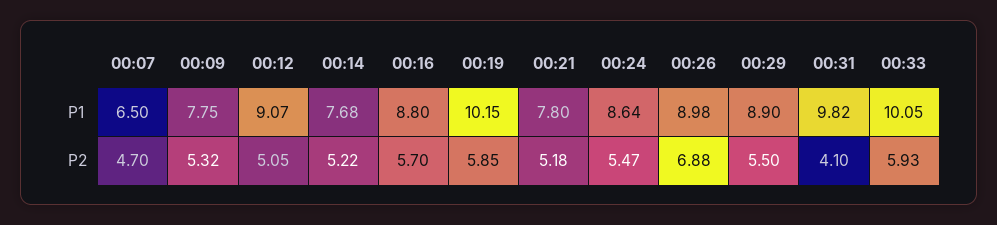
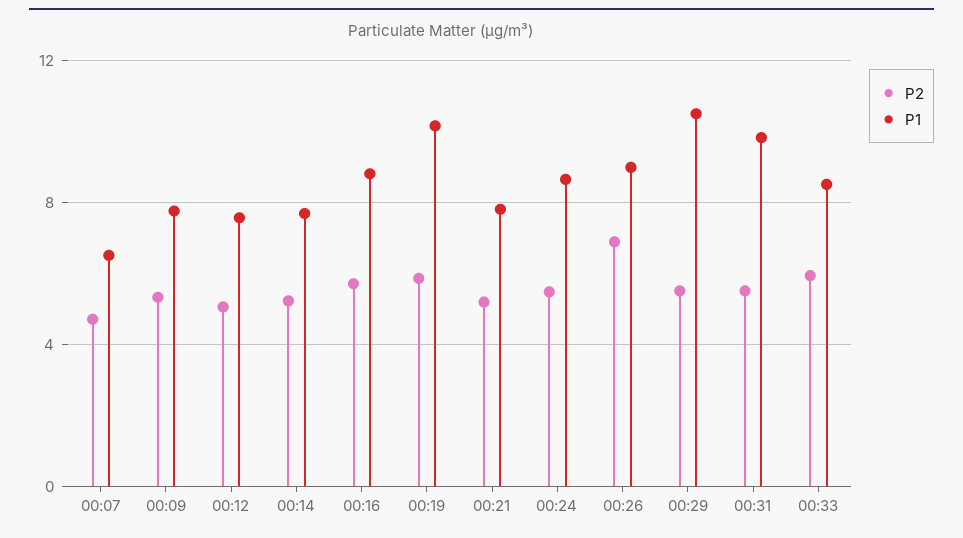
  {
    "P1": {
      "00:07": 6.5,
      "00:09": 7.75,
-     "00:12": 9.07,
+     "00:12": 7.5,
      "00:14": 7.68,
      "00:16": 8.8,
      "00:19": 10.15,
      "00:21": 7.8,
      "00:24": 8.64,
      "00:26": 8.98,
-     "00:29": 8.9,
+     "00:29": 10.5,
      "00:31": 9.82,
-     "00:33": 10.05
+     "00:33": 8.5
    },
    "P2": {
      "00:07": 4.7,
      "00:09": 5.32,
      "00:12": 5.05,
      "00:14": 5.22,
      "00:16": 5.7,
      "00:19": 5.85,
      "00:21": 5.18,
      "00:24": 5.47,
      "00:26": 6.88,
      "00:29": 5.5,
-     "00:31": 4.1,
+     "00:31": 5.5,
      "00:33": 5.93
    }
  }

